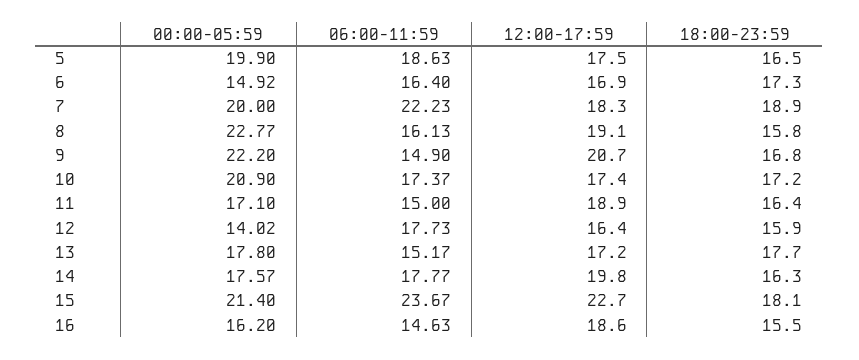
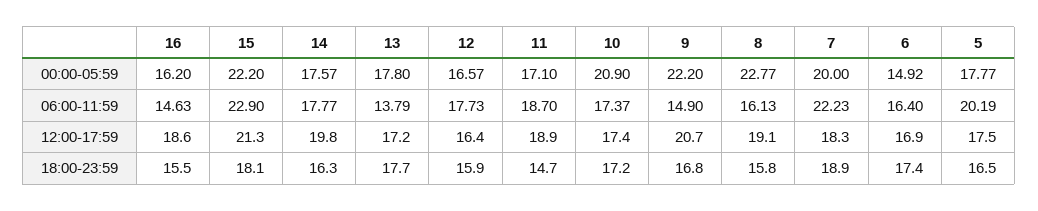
  {
    "00:00-05:59": {
-     "5": 19.9,
+     "5": 17.77,
      "6": 14.92,
      "7": 20,
      "8": 22.77,
      "9": 22.2,
      "10": 20.9,
      "11": 17.1,
-     "12": 14.02,
+     "12": 16.57,
      "13": 17.8,
      "14": 17.57,
-     "15": 21.4,
+     "15": 22.2,
      "16": 16.2
    },
    "06:00-11:59": {
-     "5": 18.63,
+     "5": 20.19,
      "6": 16.4,
      "7": 22.23,
      "8": 16.13,
      "9": 14.9,
      "10": 17.37,
-     "11": 15,
+     "11": 18.7,
      "12": 17.73,
-     "13": 15.17,
+     "13": 13.79,
      "14": 17.77,
-     "15": 23.67,
+     "15": 22.9,
      "16": 14.63
    },
    "12:00-17:59": {
      "5": 17.5,
      "6": 16.9,
      "7": 18.3,
      "8": 19.1,
      "9": 20.7,
      "10": 17.4,
      "11": 18.9,
      "12": 16.4,
      "13": 17.2,
      "14": 19.8,
-     "15": 22.7,
+     "15": 21.3,
      "16": 18.6
    },
    "18:00-23:59": {
      "5": 16.5,
-     "6": 17.3,
+     "6": 17.4,
      "7": 18.9,
      "8": 15.8,
      "9": 16.8,
      "10": 17.2,
-     "11": 16.4,
+     "11": 14.7,
      "12": 15.9,
      "13": 17.7,
      "14": 16.3,
      "15": 18.1,
      "16": 15.5
    }
  }

